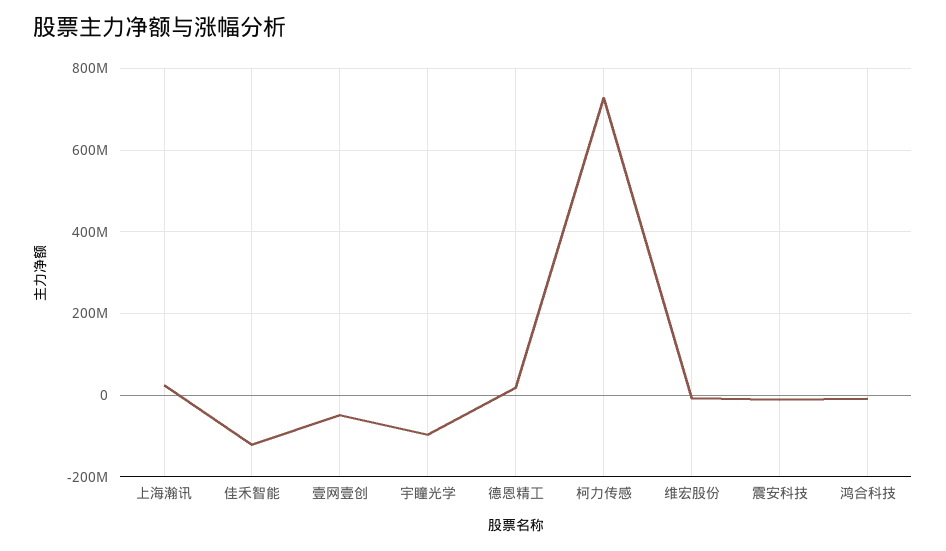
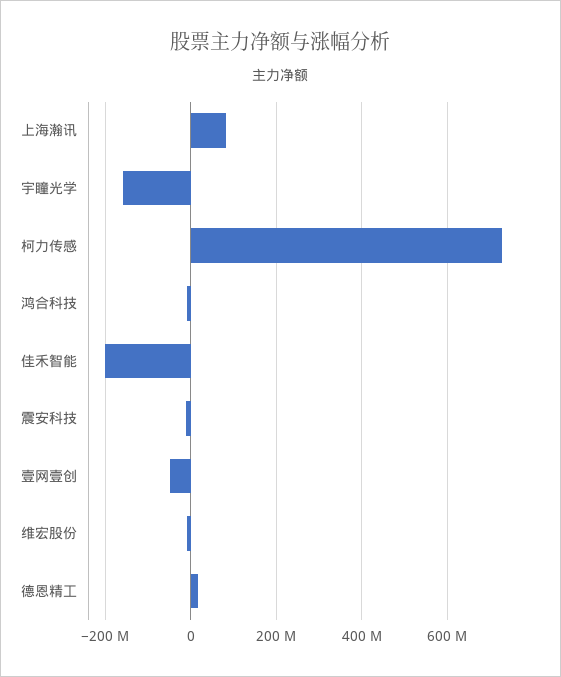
  {
-   "上海瀚讯": 20000000,
+   "上海瀚讯": 80000000,
-   "佳禾智能": -120000000,
+   "佳禾智能": -200000000,
    "壹网壹创": -40000000,
-   "宇瞳光学": -100000000,
+   "宇瞳光学": -160000000,
    "德恩精工": 20000000,
    "柯力传感": 720000000,
    "维宏股份": 0,
    "震安科技": -20000000,
    "鸿合科技": 0
  }

